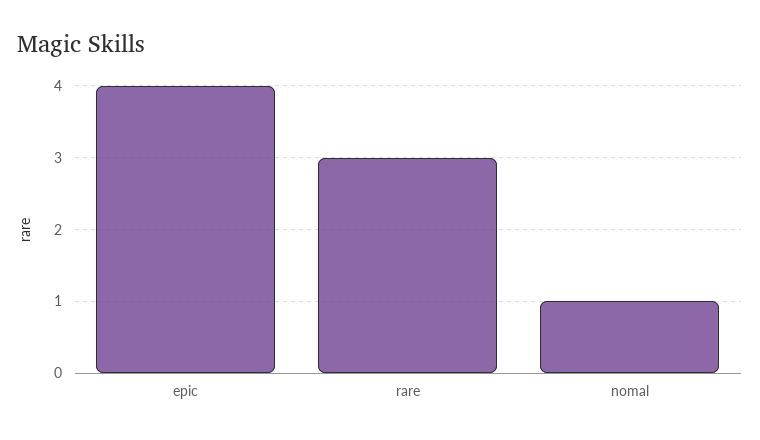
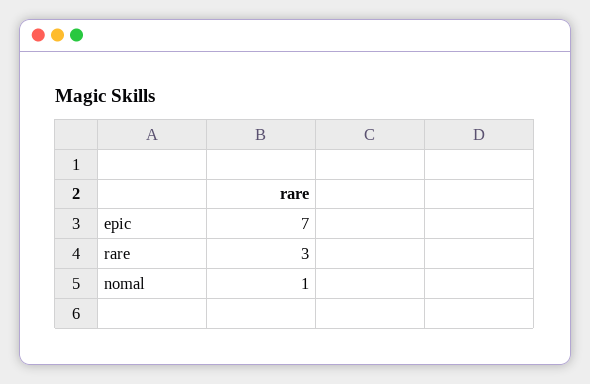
  {
-   "epic": 4,
+   "epic": 7,
    "rare": 3,
    "nomal": 1
  }

